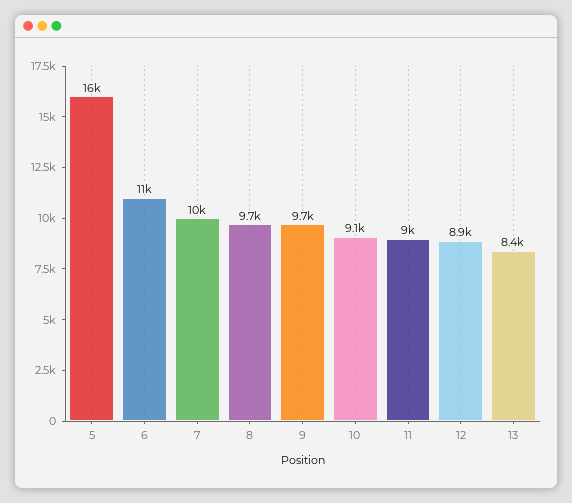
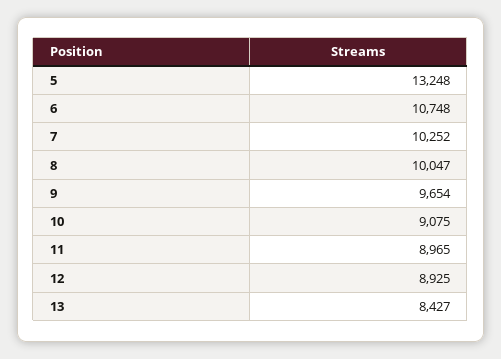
  {
-   "5": 16000,
+   "5": 13248,
    "6": 10748,
    "7": 10252,
-   "8": 9700,
+   "8": 10047,
    "9": 9654,
    "10": 9075,
    "11": 8965,
    "12": 8925,
    "13": 8427
  }

